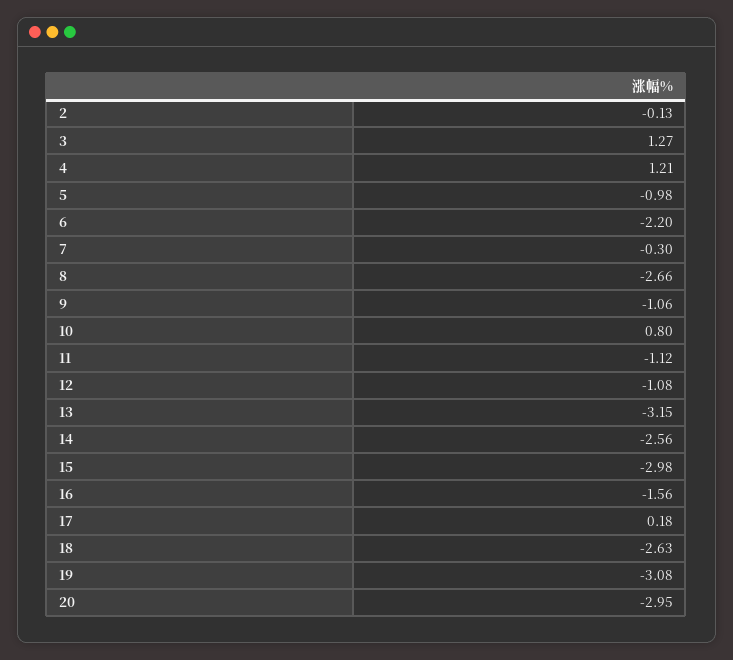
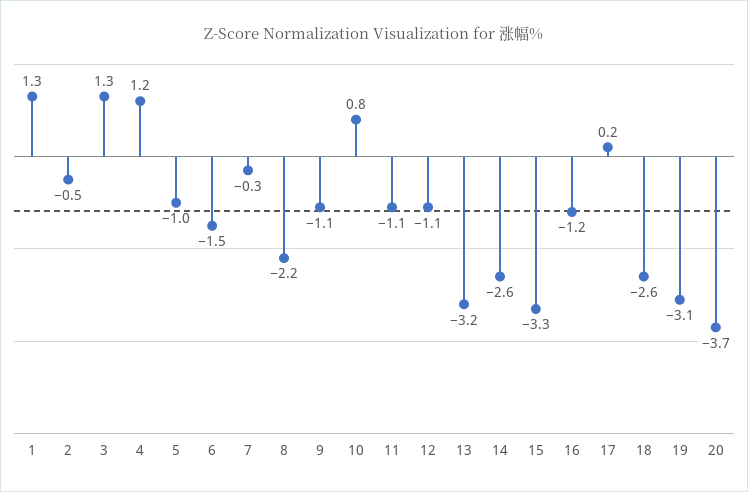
  {
-   "2": -0.13,
+   "2": -0.5,
    "3": 1.27,
    "4": 1.21,
    "5": -0.98,
-   "6": -2.2,
+   "6": -1.5,
    "7": -0.3,
-   "8": -2.66,
+   "8": -2.2,
    "9": -1.06,
    "10": 0.8,
    "11": -1.12,
    "12": -1.08,
    "13": -3.15,
    "14": -2.56,
-   "15": -2.98,
+   "15": -3.3,
-   "16": -1.56,
+   "16": -1.2,
    "17": 0.18,
    "18": -2.63,
    "19": -3.08,
-   "20": -2.95
+   "20": -3.7,
+   "1": 1.3
  }

